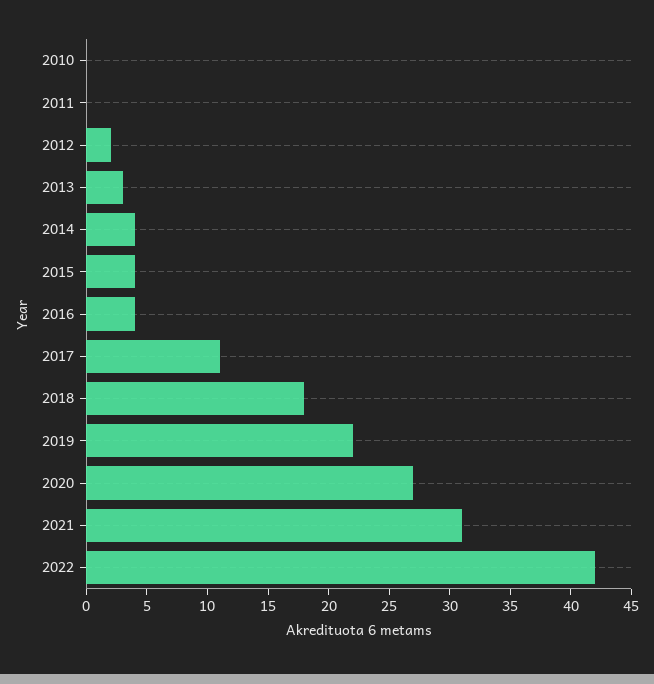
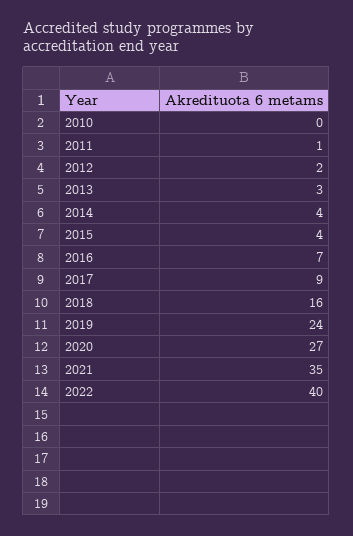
  {
    "2010": 0,
-   "2011": 0,
+   "2011": 1,
    "2012": 2,
    "2013": 3,
    "2014": 4,
    "2015": 4,
-   "2016": 4,
+   "2016": 7,
-   "2017": 11,
+   "2017": 9,
-   "2018": 18,
+   "2018": 16,
-   "2019": 22,
+   "2019": 24,
    "2020": 27,
-   "2021": 31,
+   "2021": 35,
-   "2022": 42
+   "2022": 40
  }

